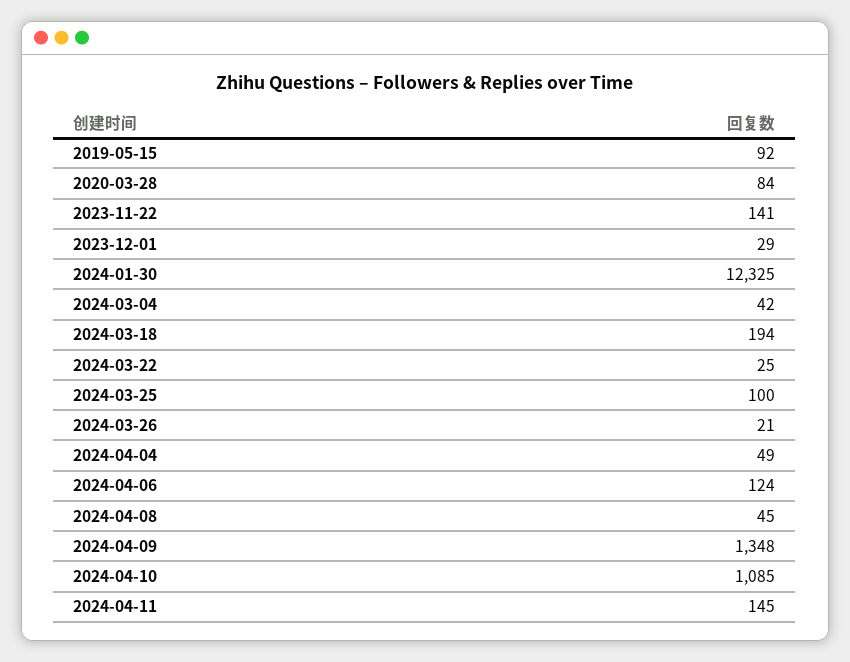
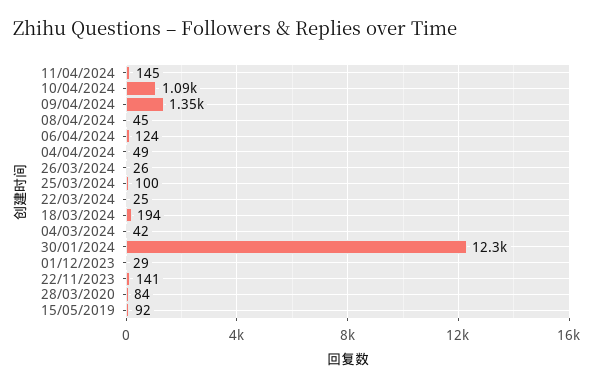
  {
    "2019-05-15": 92,
    "2020-03-28": 84,
    "2023-11-22": 141,
    "2023-12-01": 29,
    "2024-01-30": 12325,
    "2024-03-04": 42,
    "2024-03-18": 194,
    "2024-03-22": 25,
    "2024-03-25": 100,
-   "2024-03-26": 21,
+   "2024-03-26": 26,
    "2024-04-04": 49,
    "2024-04-06": 124,
    "2024-04-08": 45,
    "2024-04-09": 1348,
    "2024-04-10": 1085,
    "2024-04-11": 145
  }

